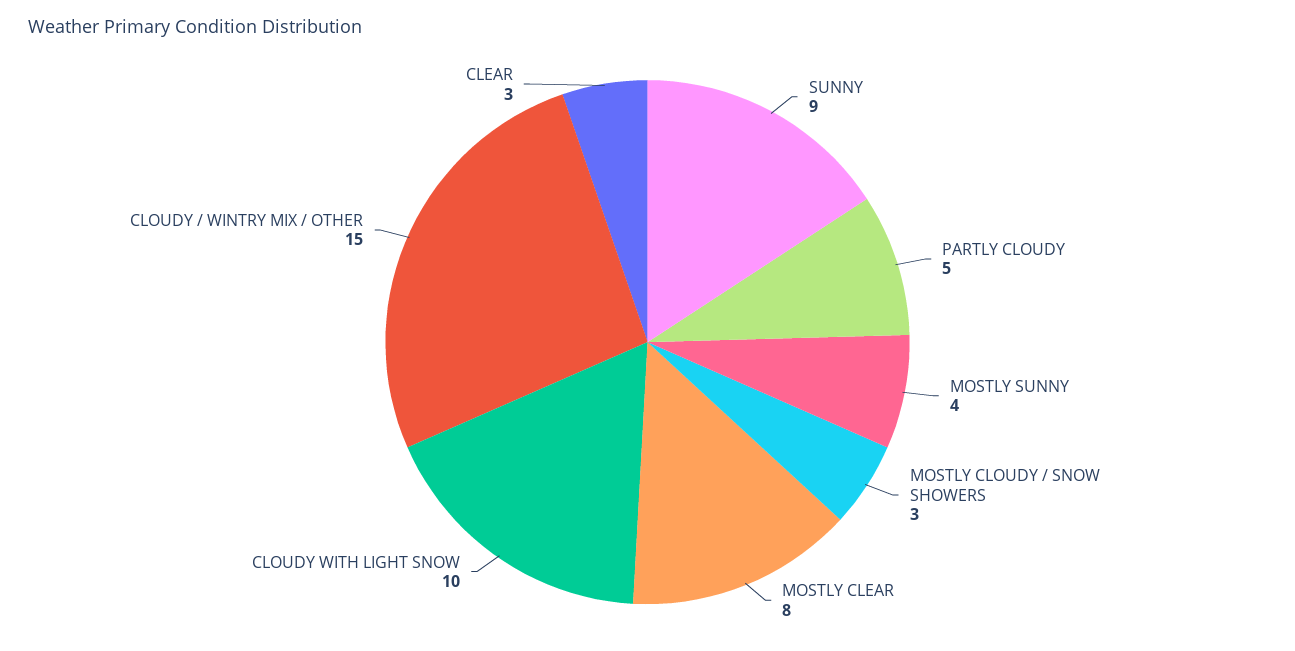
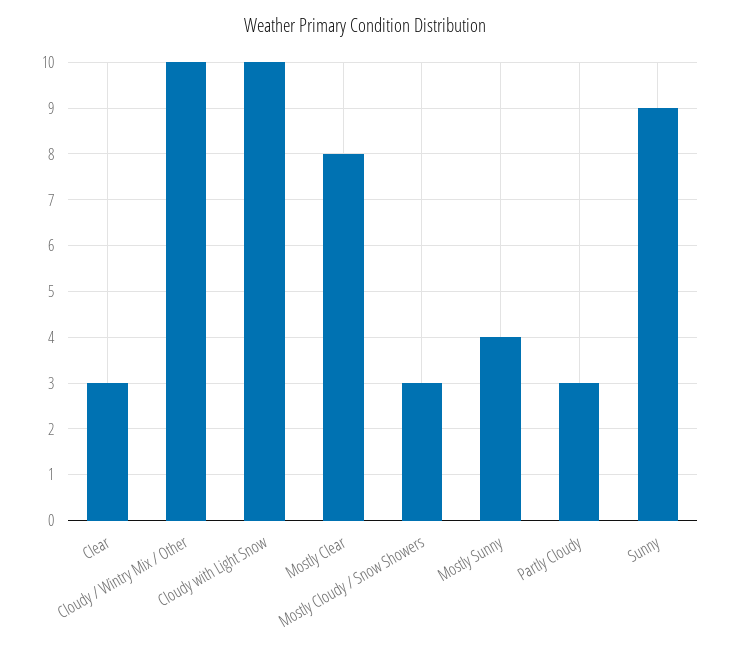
  {
    "SUNNY": 9,
-   "PARTLY CLOUDY": 5,
+   "PARTLY CLOUDY": 3,
    "MOSTLY SUNNY": 4,
    "MOSTLY CLOUDY / SNOW SHOWERS": 3,
    "MOSTLY CLEAR": 8,
    "CLOUDY WITH LIGHT SNOW": 10,
-   "CLOUDY / WINTRY MIX / OTHER": 15,
+   "CLOUDY / WINTRY MIX / OTHER": 10,
    "CLEAR": 3
  }

